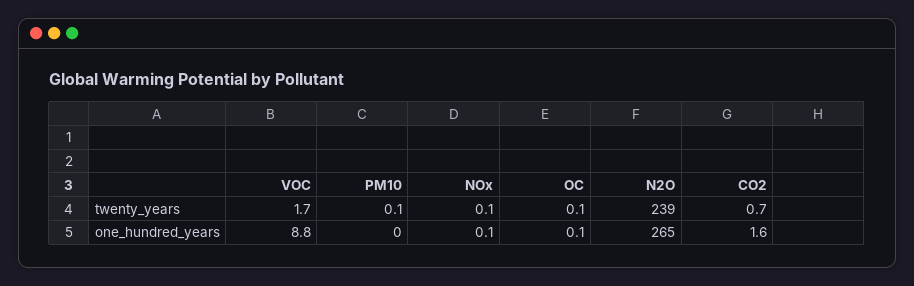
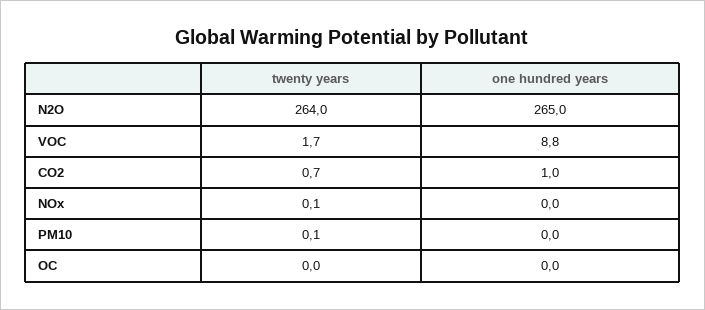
  {
    "VOC": {
      "twenty_years": 1.7,
      "one_hundred_years": 8.8
    },
    "PM10": {
      "twenty_years": 0.1,
      "one_hundred_years": 0
    },
    "NOx": {
      "twenty_years": 0.1,
-     "one_hundred_years": 0.1
+     "one_hundred_years": 0
    },
    "OC": {
-     "twenty_years": 0.1,
+     "twenty_years": 0,
-     "one_hundred_years": 0.1
+     "one_hundred_years": 0
    },
    "N2O": {
-     "twenty_years": 239,
+     "twenty_years": 264,
      "one_hundred_years": 265
    },
    "CO2": {
      "twenty_years": 0.7,
-     "one_hundred_years": 1.6
+     "one_hundred_years": 1
    }
  }

